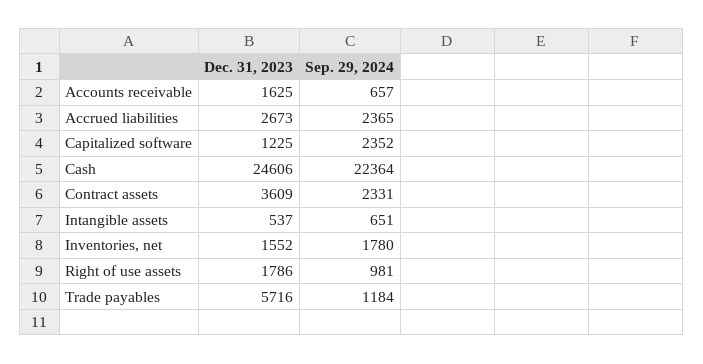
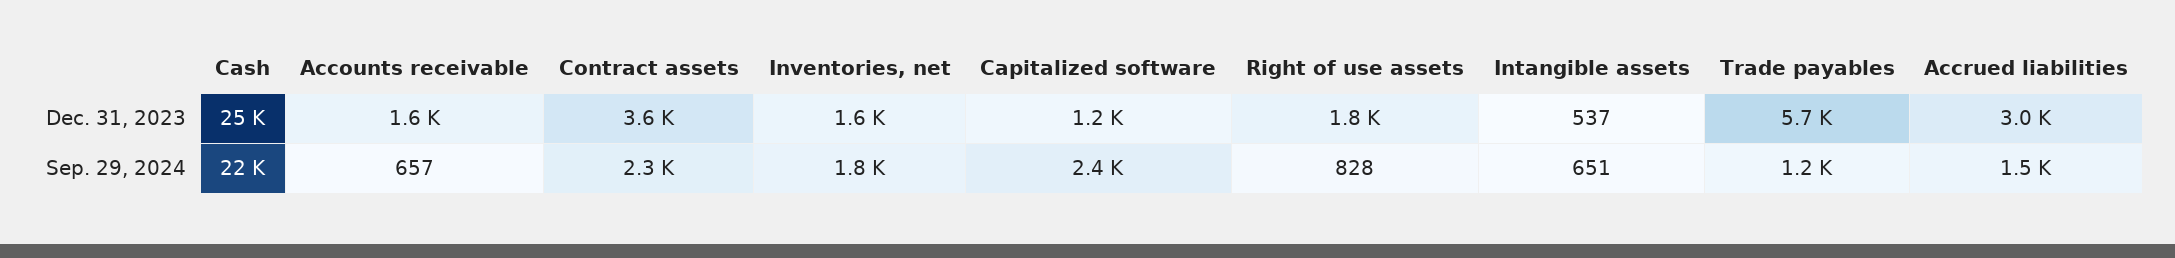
  {
    "Dec. 31, 2023": {
      "Accounts receivable": 1625,
-     "Accrued liabilities": 2673,
+     "Accrued liabilities": 3000,
      "Capitalized software": 1225,
      "Cash": 24606,
      "Contract assets": 3609,
      "Intangible assets": 537,
      "Inventories, net": 1552,
      "Right of use assets": 1786,
      "Trade payables": 5716
    },
    "Sep. 29, 2024": {
      "Accounts receivable": 657,
-     "Accrued liabilities": 2365,
+     "Accrued liabilities": 1500,
      "Capitalized software": 2352,
      "Cash": 22364,
      "Contract assets": 2331,
      "Intangible assets": 651,
      "Inventories, net": 1780,
-     "Right of use assets": 981,
+     "Right of use assets": 828,
      "Trade payables": 1184
    }
  }

